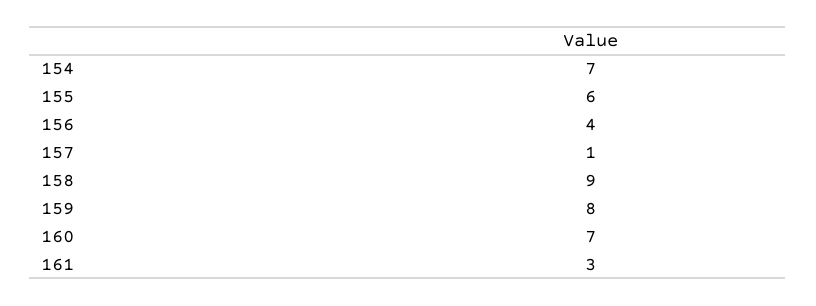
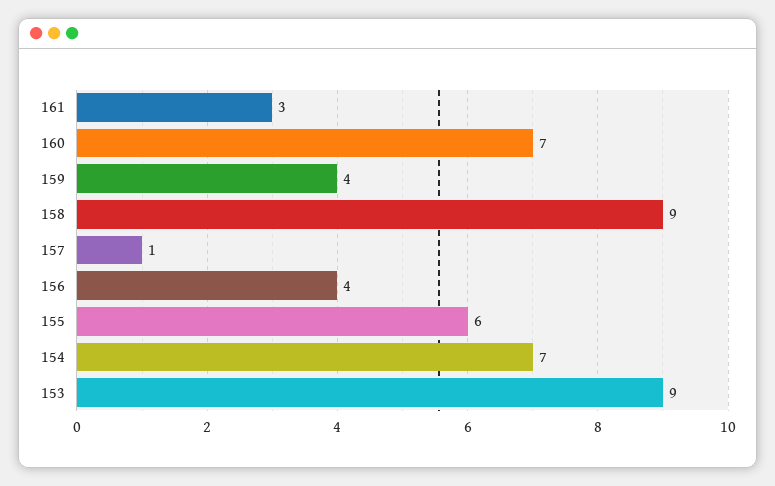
  {
    "154": 7,
    "155": 6,
    "156": 4,
    "157": 1,
    "158": 9,
-   "159": 8,
+   "159": 4,
    "160": 7,
-   "161": 3
+   "161": 3,
+   "153": 9
  }

